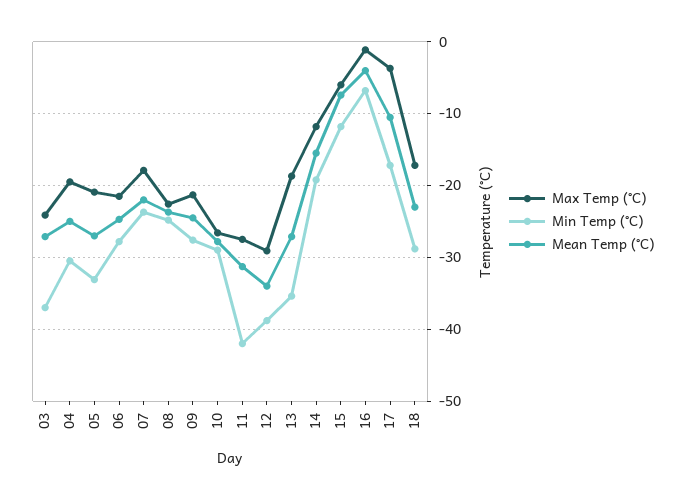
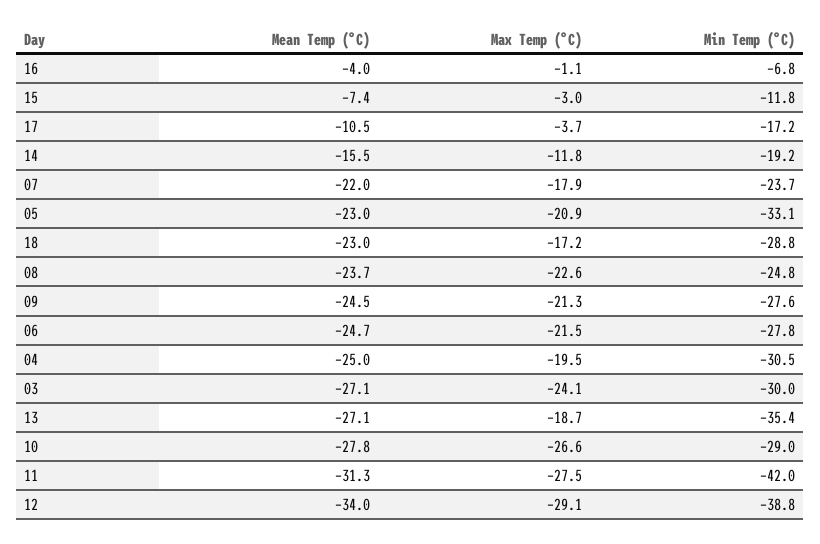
  {
    "Max Temp (°C)": {
      "03": -24.1,
      "04": -19.5,
      "05": -20.9,
      "06": -21.5,
      "07": -17.9,
      "08": -22.6,
      "09": -21.3,
      "10": -26.6,
      "11": -27.5,
      "12": -29.1,
      "13": -18.7,
      "14": -11.8,
-     "15": -6,
+     "15": -3,
      "16": -1.1,
      "17": -3.7,
      "18": -17.2
    },
    "Min Temp (°C)": {
-     "03": -37,
+     "03": -30,
      "04": -30.5,
      "05": -33.1,
      "06": -27.8,
      "07": -23.7,
      "08": -24.8,
      "09": -27.6,
      "10": -29,
      "11": -42,
      "12": -38.8,
      "13": -35.4,
      "14": -19.2,
      "15": -11.8,
      "16": -6.8,
      "17": -17.2,
      "18": -28.8
    },
    "Mean Temp (°C)": {
      "03": -27.1,
      "04": -25,
-     "05": -27,
+     "05": -23,
      "06": -24.7,
      "07": -22,
      "08": -23.7,
      "09": -24.5,
      "10": -27.8,
      "11": -31.3,
      "12": -34,
      "13": -27.1,
      "14": -15.5,
      "15": -7.4,
      "16": -4,
      "17": -10.5,
      "18": -23
    }
  }

